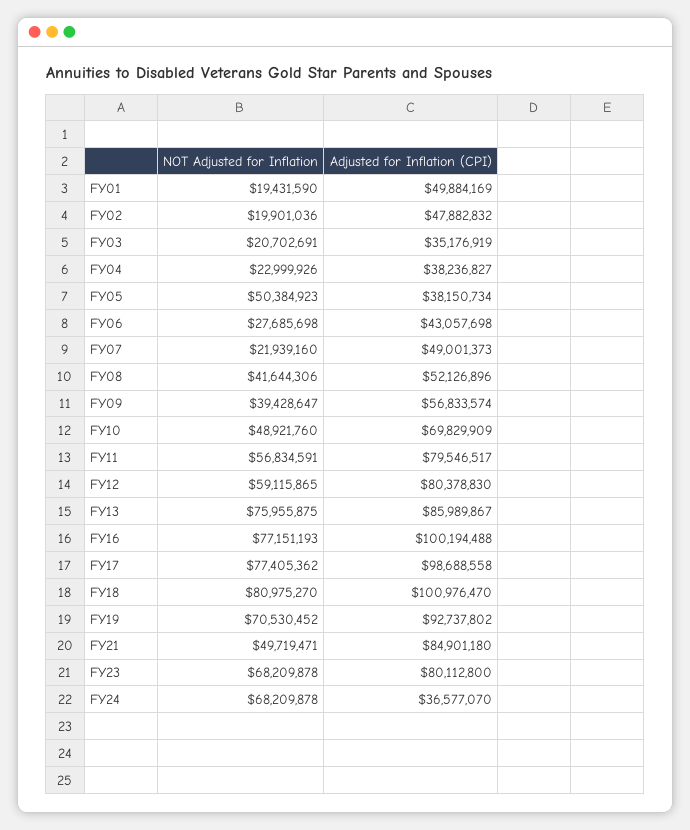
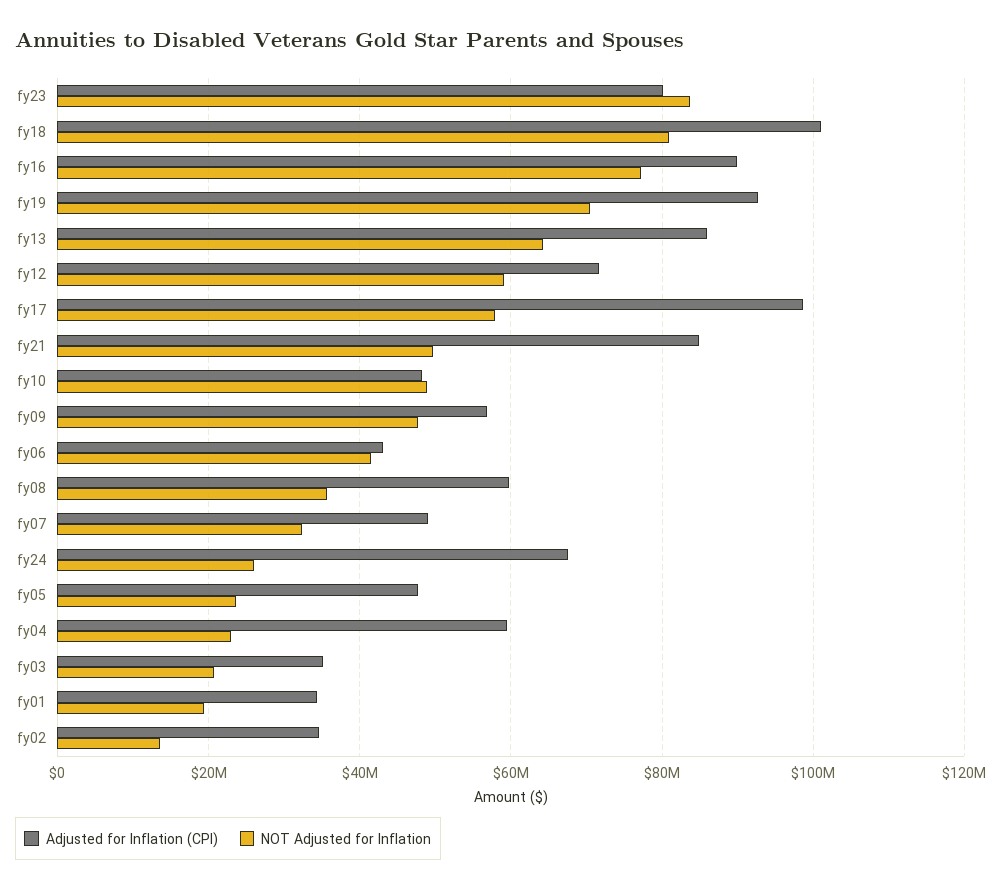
  {
    "NOT Adjusted for Inflation": {
      "FY01": 19431590,
-     "FY02": 19901036,
+     "FY02": 14000000,
      "FY03": 20702691,
      "FY04": 22999926,
-     "FY05": 50384923,
+     "FY05": 24000000,
-     "FY06": 27685698,
+     "FY06": 42000000,
-     "FY07": 21939160,
+     "FY07": 32000000,
-     "FY08": 41644306,
+     "FY08": 36000000,
-     "FY09": 39428647,
+     "FY09": 48000000,
      "FY10": 48921760,
-     "FY11": 56834591,
      "FY12": 59115865,
-     "FY13": 75955875,
+     "FY13": 64000000,
      "FY16": 77151193,
-     "FY17": 77405362,
+     "FY17": 58000000,
      "FY18": 80975270,
      "FY19": 70530452,
      "FY21": 49719471,
-     "FY23": 68209878,
+     "FY23": 84000000,
-     "FY24": 68209878
+     "FY24": 26000000
    },
    "Adjusted for Inflation (CPI)": {
-     "FY01": 49884169,
+     "FY01": 34000000,
-     "FY02": 47882832,
+     "FY02": 34000000,
      "FY03": 35176919,
-     "FY04": 38236827,
+     "FY04": 60000000,
-     "FY05": 38150734,
+     "FY05": 48000000,
      "FY06": 43057698,
      "FY07": 49001373,
-     "FY08": 52126896,
+     "FY08": 60000000,
      "FY09": 56833574,
-     "FY10": 69829909,
+     "FY10": 48000000,
-     "FY11": 79546517,
-     "FY12": 80378830,
+     "FY12": 72000000,
      "FY13": 85989867,
-     "FY16": 100194488,
+     "FY16": 90000000,
      "FY17": 98688558,
      "FY18": 100976470,
      "FY19": 92737802,
      "FY21": 84901180,
      "FY23": 80112800,
-     "FY24": 36577070
+     "FY24": 68000000
    }
  }

